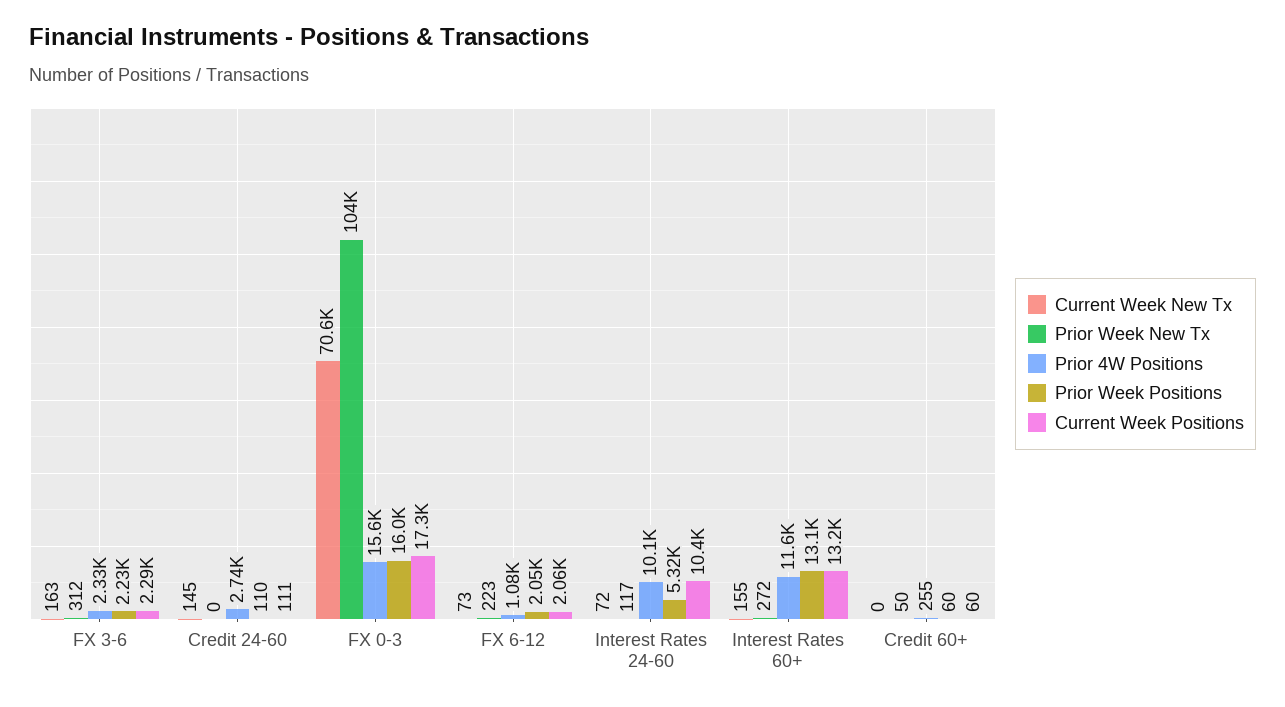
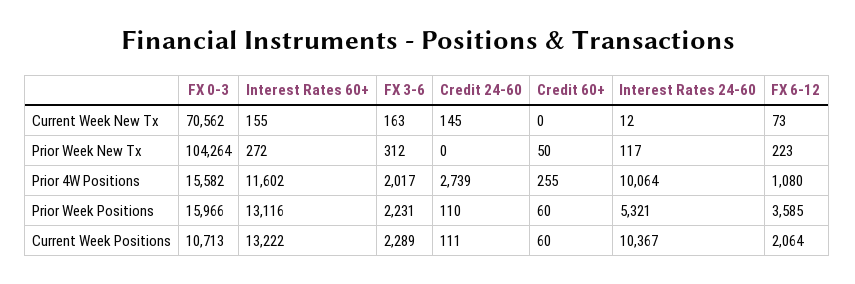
  {
    "Current Week New Tx": {
      "FX 3-6": 163,
      "Credit 24-60": 145,
      "FX 0-3": 70562,
      "FX 6-12": 73,
-     "Interest Rates 24-60": 72,
+     "Interest Rates 24-60": 12,
      "Interest Rates 60+": 155,
      "Credit 60+": 0
    },
    "Prior Week New Tx": {
      "FX 3-6": 312,
      "Credit 24-60": 0,
      "FX 0-3": 104264,
      "FX 6-12": 223,
      "Interest Rates 24-60": 117,
      "Interest Rates 60+": 272,
      "Credit 60+": 50
    },
    "Prior 4W Positions": {
-     "FX 3-6": 2330,
+     "FX 3-6": 2017,
      "Credit 24-60": 2739,
      "FX 0-3": 15582,
      "FX 6-12": 1080,
      "Interest Rates 24-60": 10064,
      "Interest Rates 60+": 11602,
      "Credit 60+": 255
    },
    "Prior Week Positions": {
      "FX 3-6": 2231,
      "Credit 24-60": 110,
      "FX 0-3": 15966,
-     "FX 6-12": 2050,
+     "FX 6-12": 3585,
      "Interest Rates 24-60": 5321,
      "Interest Rates 60+": 13116,
      "Credit 60+": 60
    },
    "Current Week Positions": {
      "FX 3-6": 2289,
      "Credit 24-60": 111,
-     "FX 0-3": 17300,
+     "FX 0-3": 10713,
      "FX 6-12": 2064,
      "Interest Rates 24-60": 10367,
      "Interest Rates 60+": 13222,
      "Credit 60+": 60
    }
  }

